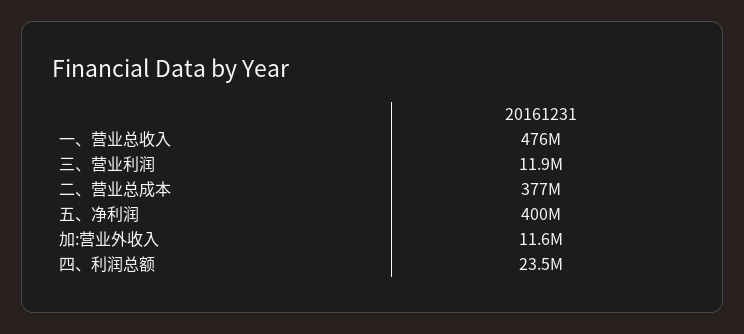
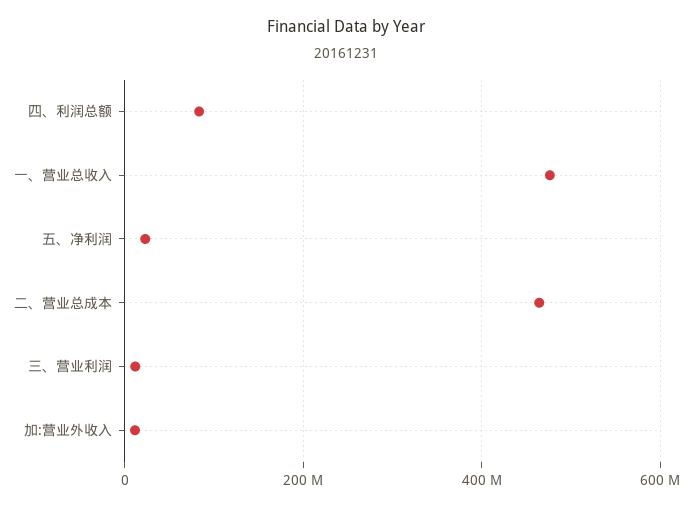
  {
    "一、营业总收入": 476000000,
    "三、营业利润": 11900000,
-   "二、营业总成本": 377000000,
+   "二、营业总成本": 460000000,
-   "五、净利润": 400000000,
+   "五、净利润": 20000000,
    "加:营业外收入": 11600000,
-   "四、利润总额": 23500000
+   "四、利润总额": 80000000
  }

